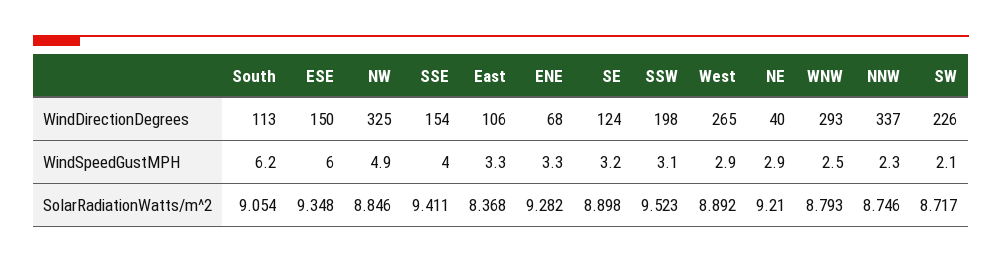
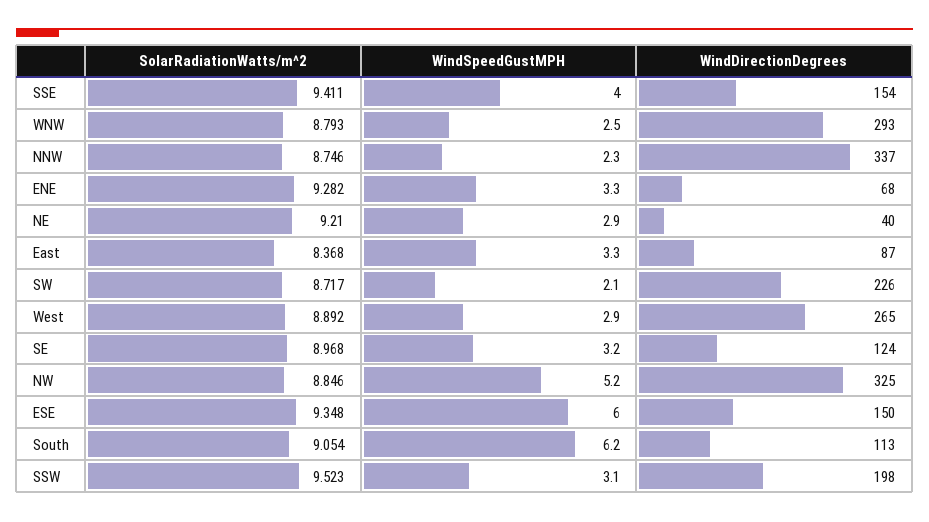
  {
    "South": {
      "WindDirectionDegrees": 113,
      "WindSpeedGustMPH": 6.2,
      "SolarRadiationWatts/m^2": 9.054
    },
    "ESE": {
      "WindDirectionDegrees": 150,
      "WindSpeedGustMPH": 6,
      "SolarRadiationWatts/m^2": 9.348
    },
    "NW": {
      "WindDirectionDegrees": 325,
-     "WindSpeedGustMPH": 4.9,
+     "WindSpeedGustMPH": 5.2,
      "SolarRadiationWatts/m^2": 8.846
    },
    "SSE": {
      "WindDirectionDegrees": 154,
      "WindSpeedGustMPH": 4,
      "SolarRadiationWatts/m^2": 9.411
    },
    "East": {
-     "WindDirectionDegrees": 106,
+     "WindDirectionDegrees": 87,
      "WindSpeedGustMPH": 3.3,
      "SolarRadiationWatts/m^2": 8.368
    },
    "ENE": {
      "WindDirectionDegrees": 68,
      "WindSpeedGustMPH": 3.3,
      "SolarRadiationWatts/m^2": 9.282
    },
    "SE": {
      "WindDirectionDegrees": 124,
      "WindSpeedGustMPH": 3.2,
-     "SolarRadiationWatts/m^2": 8.898
+     "SolarRadiationWatts/m^2": 8.968
    },
    "SSW": {
      "WindDirectionDegrees": 198,
      "WindSpeedGustMPH": 3.1,
      "SolarRadiationWatts/m^2": 9.523
    },
    "West": {
      "WindDirectionDegrees": 265,
      "WindSpeedGustMPH": 2.9,
      "SolarRadiationWatts/m^2": 8.892
    },
    "NE": {
      "WindDirectionDegrees": 40,
      "WindSpeedGustMPH": 2.9,
      "SolarRadiationWatts/m^2": 9.21
    },
    "WNW": {
      "WindDirectionDegrees": 293,
      "WindSpeedGustMPH": 2.5,
      "SolarRadiationWatts/m^2": 8.793
    },
    "NNW": {
      "WindDirectionDegrees": 337,
      "WindSpeedGustMPH": 2.3,
      "SolarRadiationWatts/m^2": 8.746
    },
    "SW": {
      "WindDirectionDegrees": 226,
      "WindSpeedGustMPH": 2.1,
      "SolarRadiationWatts/m^2": 8.717
    }
  }

